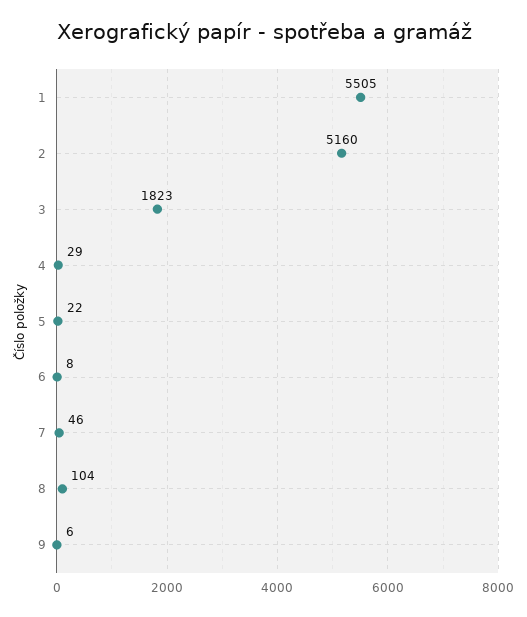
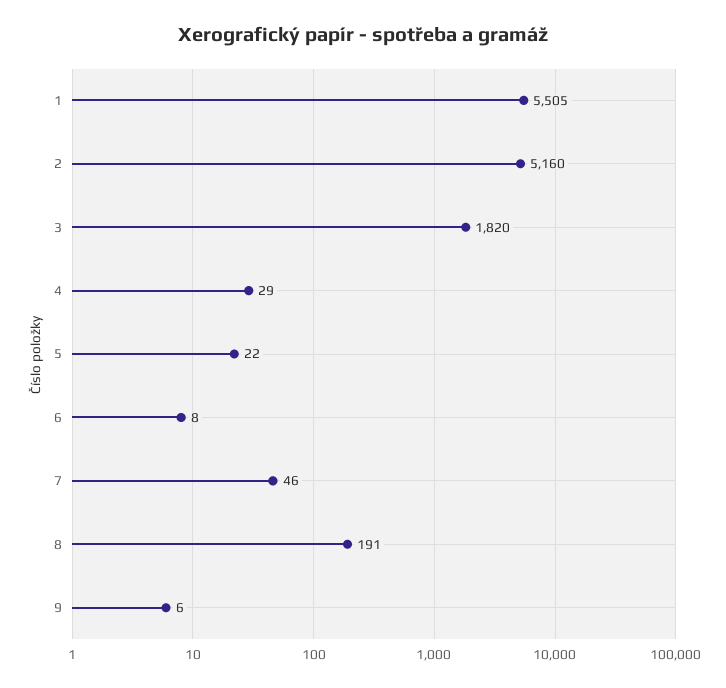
  {
    "1": 5505,
    "2": 5160,
-   "3": 1823,
+   "3": 1820,
    "4": 29,
    "5": 22,
    "6": 8,
    "7": 46,
-   "8": 104,
+   "8": 191,
    "9": 6
  }

